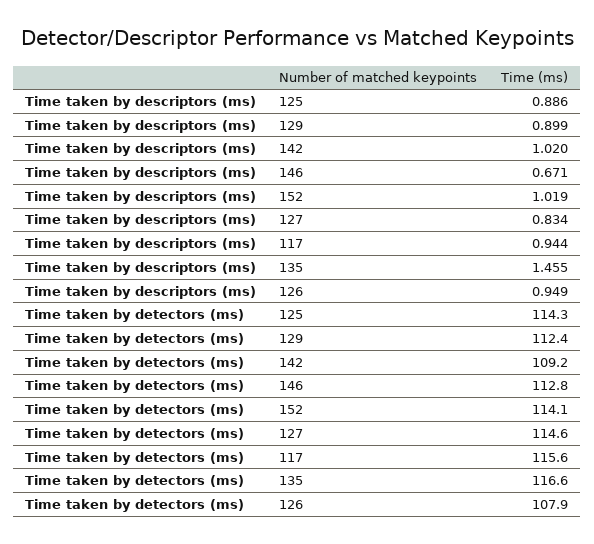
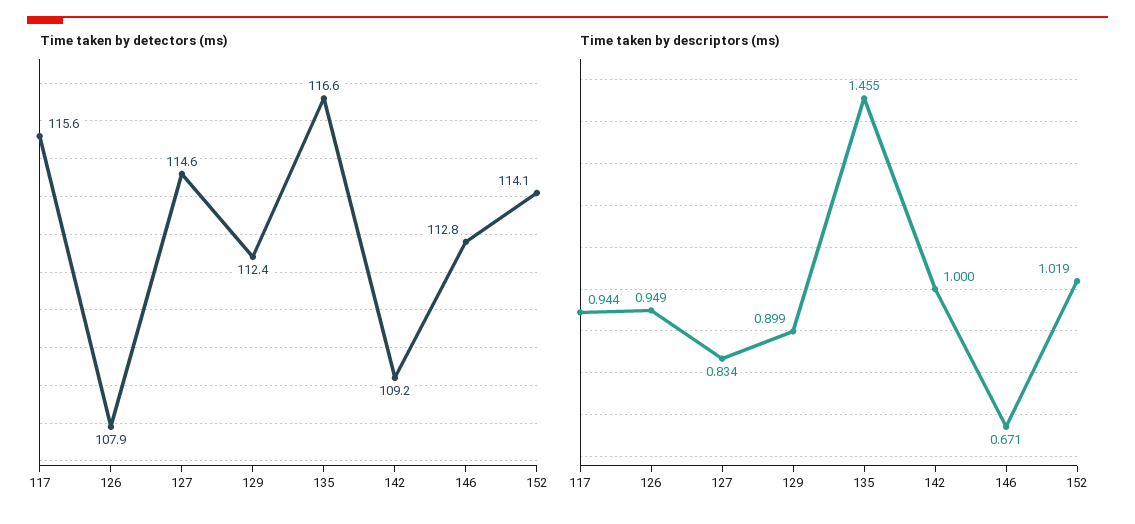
  {
    "Time taken by descriptors (ms)": {
-     "125": 0.886,
      "129": 0.899,
-     "142": 1.02,
+     "142": 1,
      "146": 0.671,
      "152": 1.019,
      "127": 0.834,
      "117": 0.944,
      "135": 1.455,
      "126": 0.949
    },
    "Time taken by detectors (ms)": {
-     "125": 114.3,
      "129": 112.4,
      "142": 109.2,
      "146": 112.8,
      "152": 114.1,
      "127": 114.6,
      "117": 115.6,
      "135": 116.6,
      "126": 107.9
    }
  }

